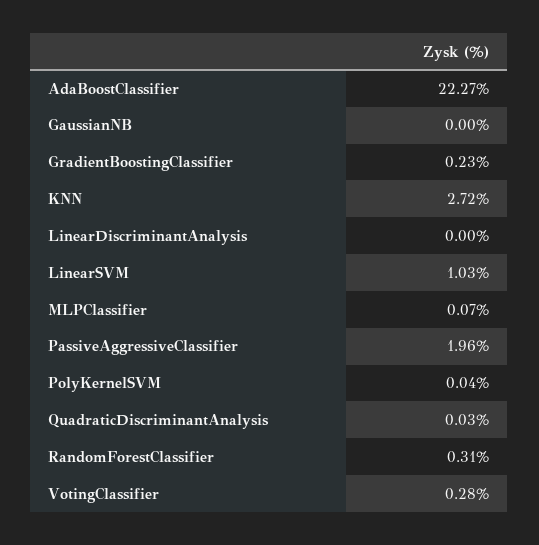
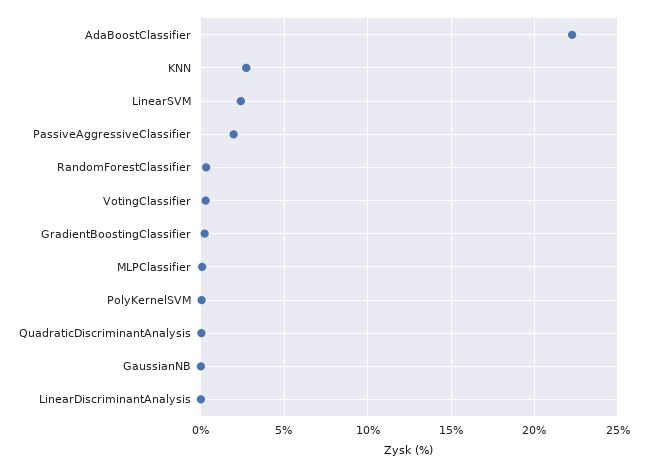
  {
    "AdaBoostClassifier": 22.27,
    "GaussianNB": 0,
    "GradientBoostingClassifier": 0.23,
    "KNN": 2.72,
    "LinearDiscriminantAnalysis": 0,
-   "LinearSVM": 1.03,
+   "LinearSVM": 2.5,
    "MLPClassifier": 0.07,
    "PassiveAggressiveClassifier": 1.96,
    "PolyKernelSVM": 0.04,
    "QuadraticDiscriminantAnalysis": 0.03,
    "RandomForestClassifier": 0.31,
    "VotingClassifier": 0.28
  }

